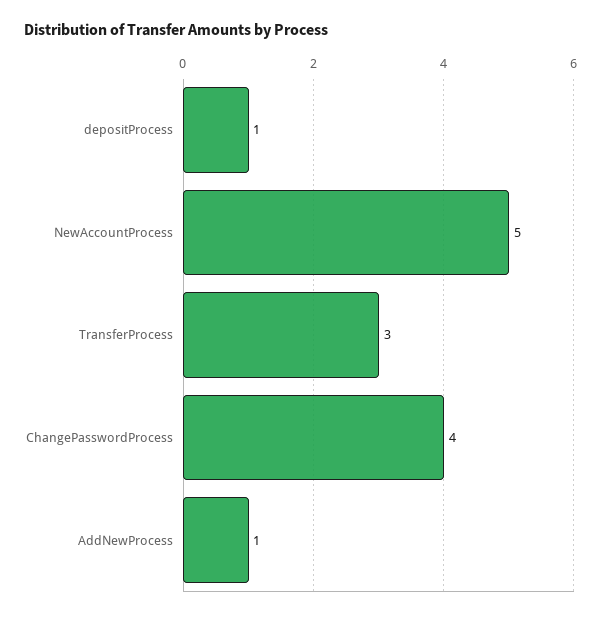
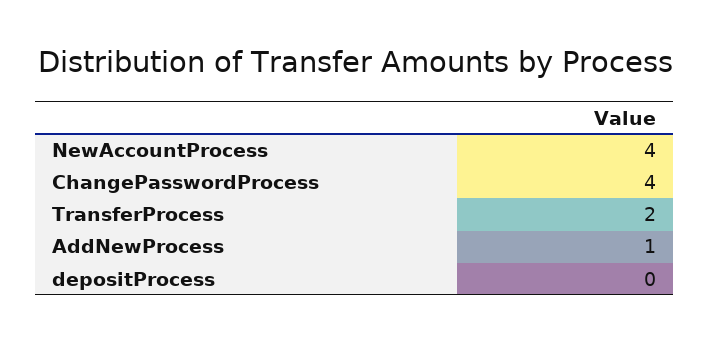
  {
-   "depositProcess": 1,
+   "depositProcess": 0,
-   "NewAccountProcess": 5,
+   "NewAccountProcess": 4,
-   "TransferProcess": 3,
+   "TransferProcess": 2,
    "ChangePasswordProcess": 4,
    "AddNewProcess": 1
  }

